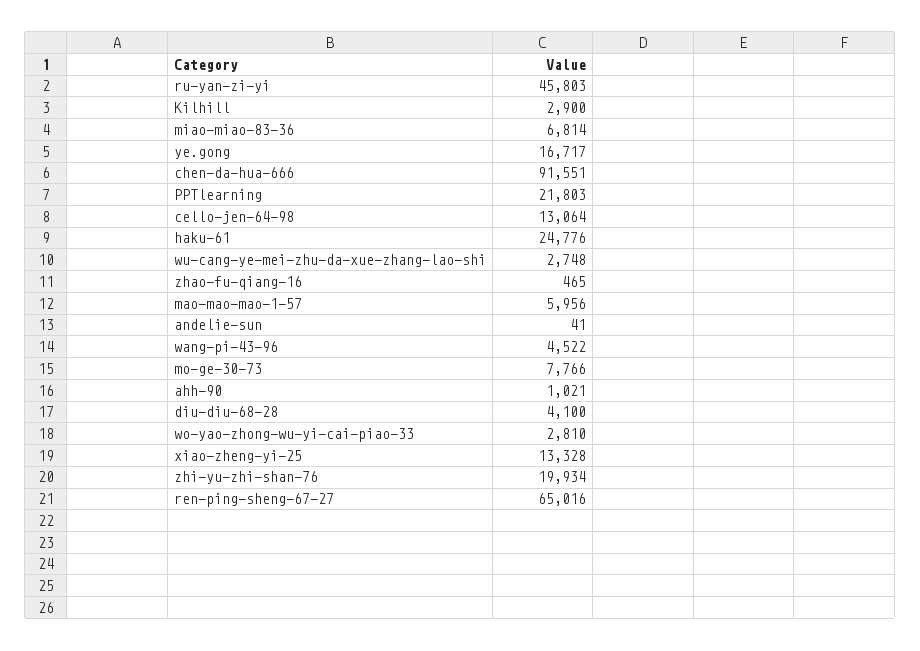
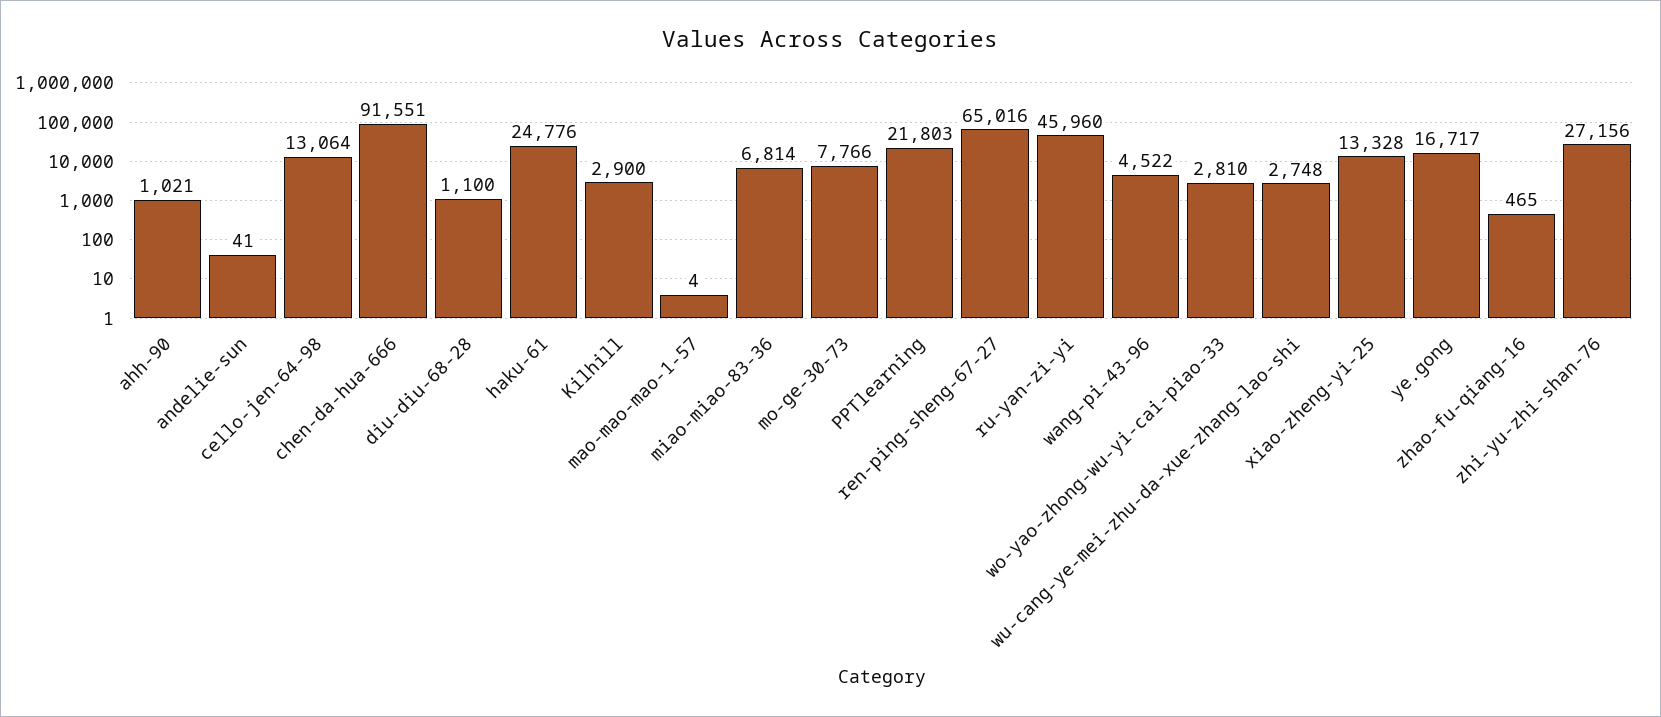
  {
-   "ru-yan-zi-yi": 45803,
+   "ru-yan-zi-yi": 45960,
    "Kilhill": 2900,
    "miao-miao-83-36": 6814,
    "ye.gong": 16717,
    "chen-da-hua-666": 91551,
    "PPTlearning": 21803,
    "cello-jen-64-98": 13064,
    "haku-61": 24776,
    "wu-cang-ye-mei-zhu-da-xue-zhang-lao-shi": 2748,
    "zhao-fu-qiang-16": 465,
-   "mao-mao-mao-1-57": 5956,
+   "mao-mao-mao-1-57": 4,
    "andelie-sun": 41,
    "wang-pi-43-96": 4522,
    "mo-ge-30-73": 7766,
    "ahh-90": 1021,
-   "diu-diu-68-28": 4100,
+   "diu-diu-68-28": 1100,
    "wo-yao-zhong-wu-yi-cai-piao-33": 2810,
    "xiao-zheng-yi-25": 13328,
-   "zhi-yu-zhi-shan-76": 19934,
+   "zhi-yu-zhi-shan-76": 27156,
    "ren-ping-sheng-67-27": 65016
  }

